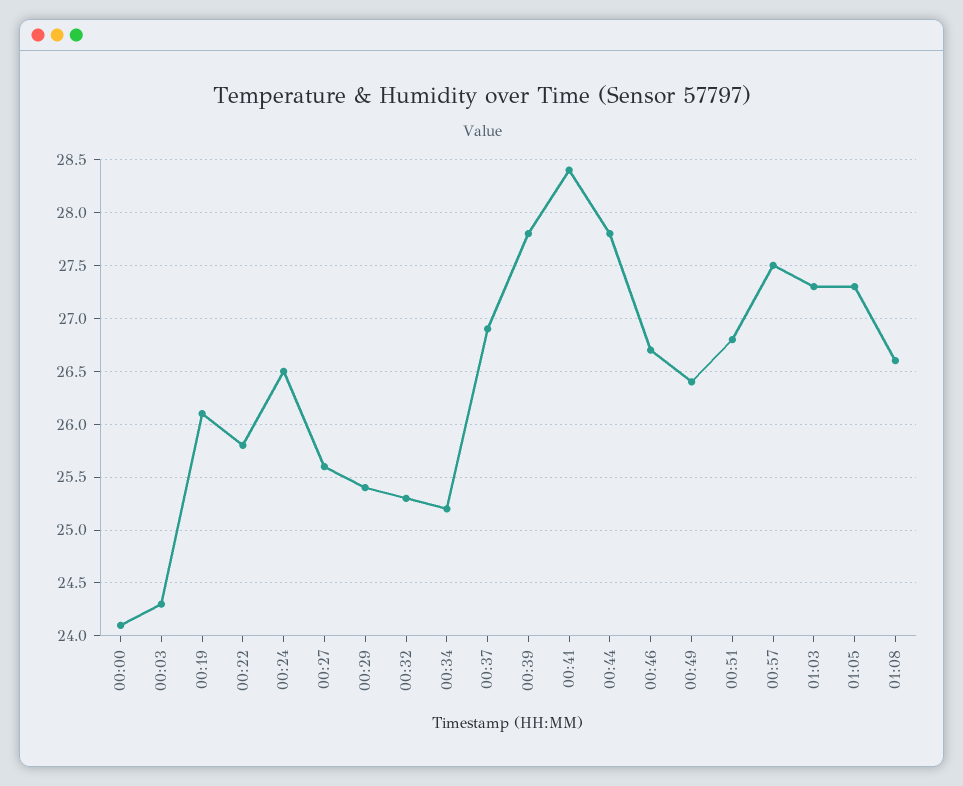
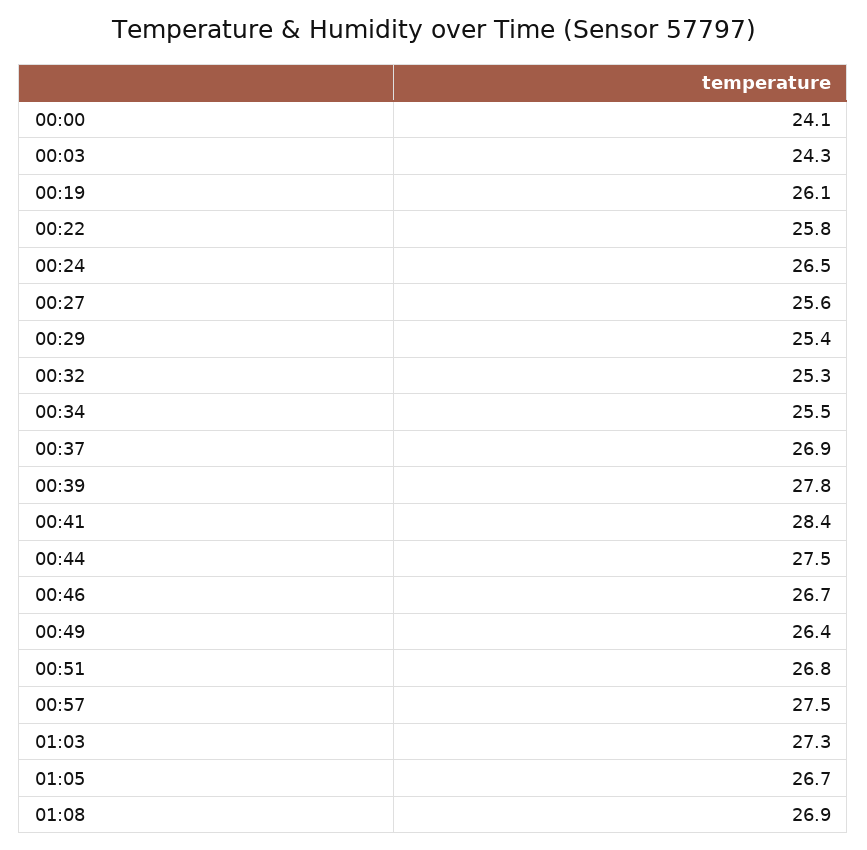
  {
    "00:00": 24.1,
    "00:03": 24.3,
    "00:19": 26.1,
    "00:22": 25.8,
    "00:24": 26.5,
    "00:27": 25.6,
    "00:29": 25.4,
    "00:32": 25.3,
-   "00:34": 25.2,
+   "00:34": 25.5,
    "00:37": 26.9,
    "00:39": 27.8,
    "00:41": 28.4,
-   "00:44": 27.8,
+   "00:44": 27.5,
    "00:46": 26.7,
    "00:49": 26.4,
    "00:51": 26.8,
    "00:57": 27.5,
    "01:03": 27.3,
-   "01:05": 27.3,
+   "01:05": 26.7,
-   "01:08": 26.6
+   "01:08": 26.9
  }

